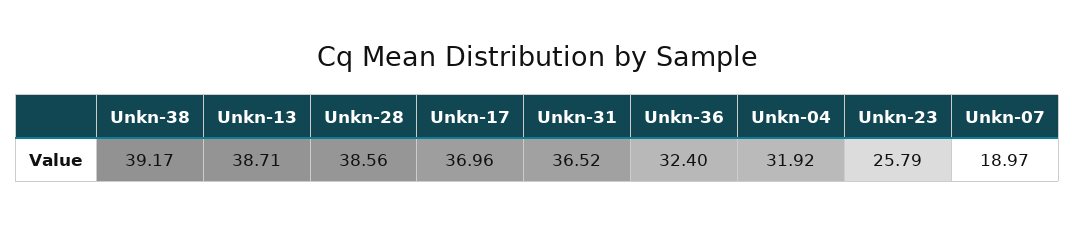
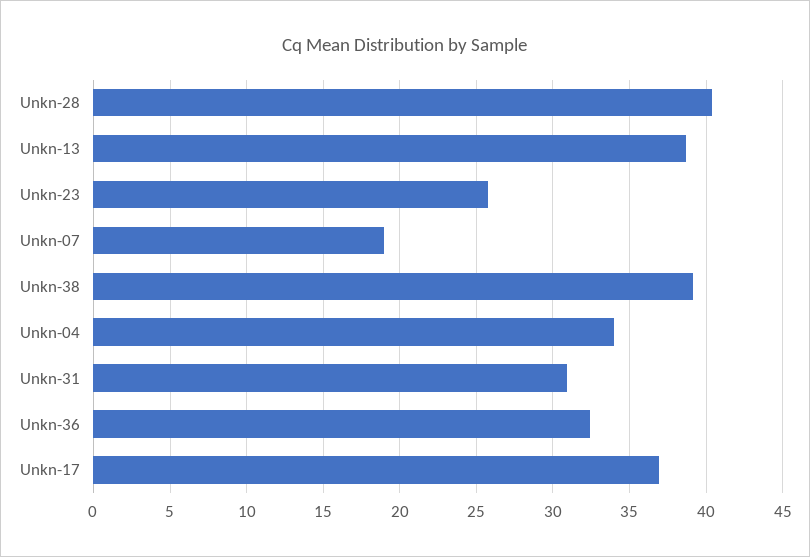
  {
    "Unkn-38": 39.17,
    "Unkn-13": 38.71,
-   "Unkn-28": 38.56,
+   "Unkn-28": 40.5,
    "Unkn-17": 36.96,
-   "Unkn-31": 36.52,
+   "Unkn-31": 31,
    "Unkn-36": 32.4,
-   "Unkn-04": 31.92,
+   "Unkn-04": 34,
    "Unkn-23": 25.79,
    "Unkn-07": 18.97
  }

